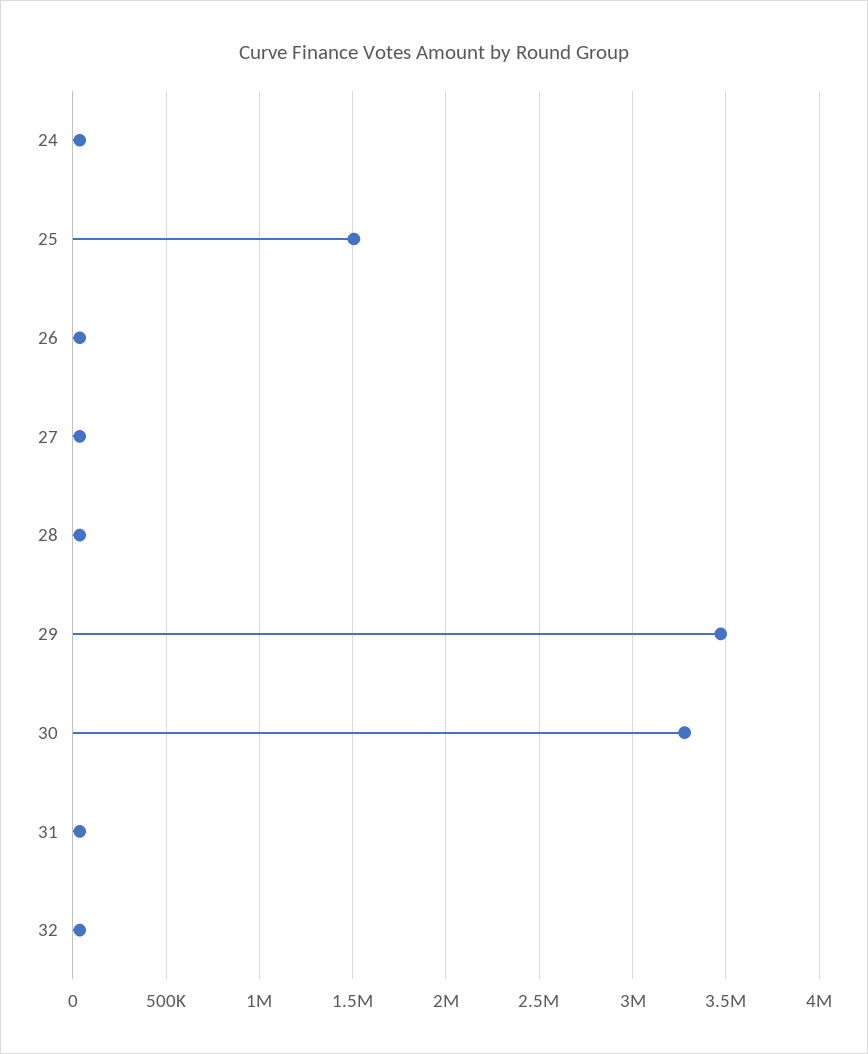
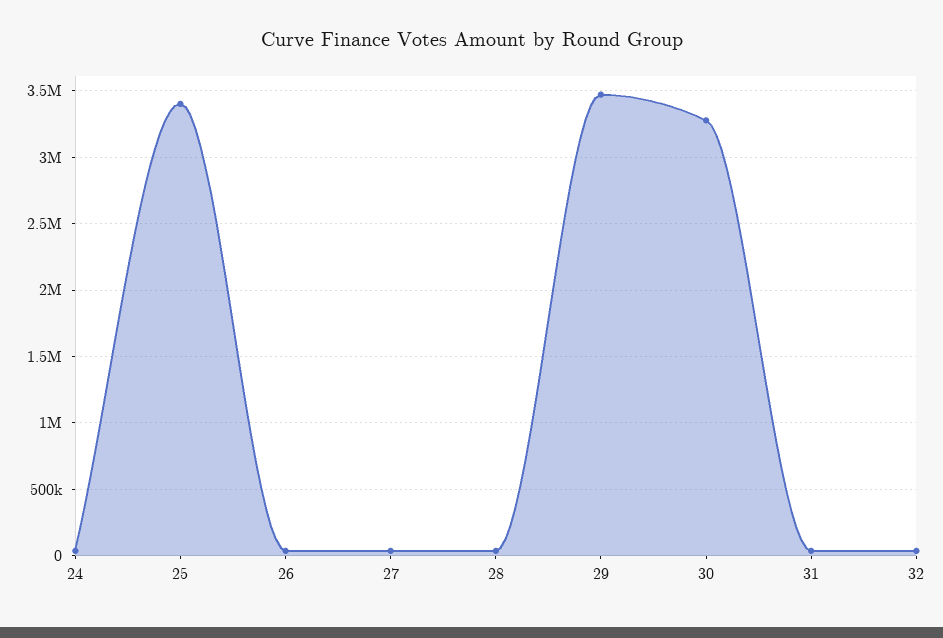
  {
    "24": 50000,
-   "25": 1500000,
+   "25": 3400000,
    "26": 50000,
    "27": 50000,
    "28": 50000,
    "29": 3450000,
    "30": 3300000,
    "31": 50000,
    "32": 50000
  }

